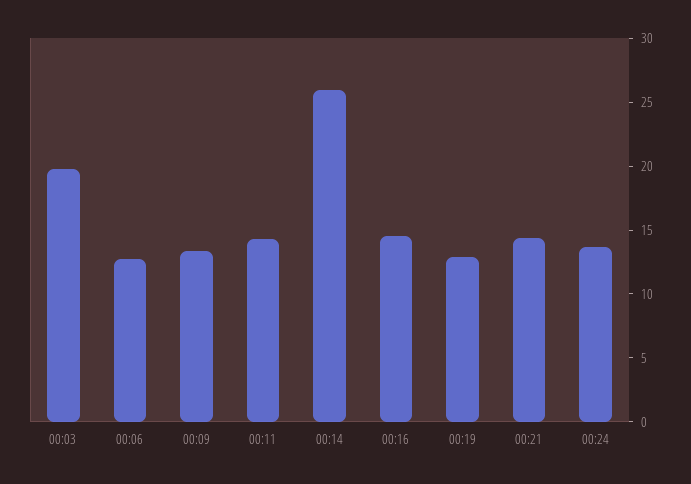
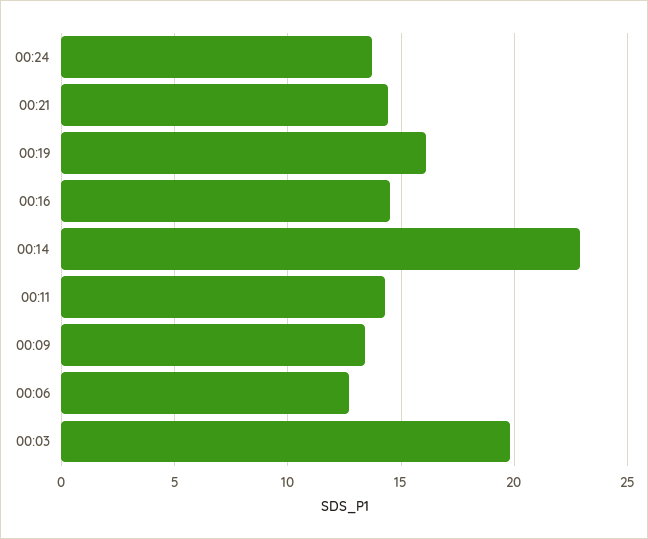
  {
    "00:03": 20,
    "00:06": 12.5,
    "00:09": 13.5,
    "00:11": 14.5,
-   "00:14": 26,
+   "00:14": 23,
    "00:16": 14.5,
-   "00:19": 13,
+   "00:19": 16,
    "00:21": 14.5,
    "00:24": 13.5
  }

